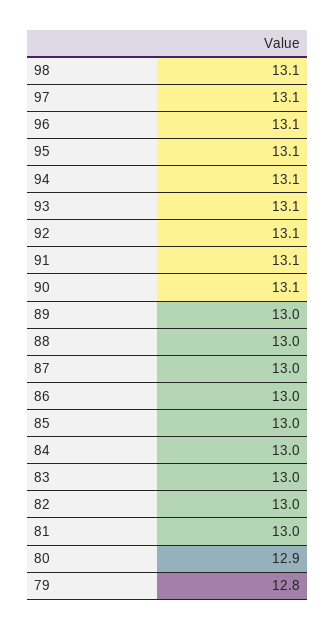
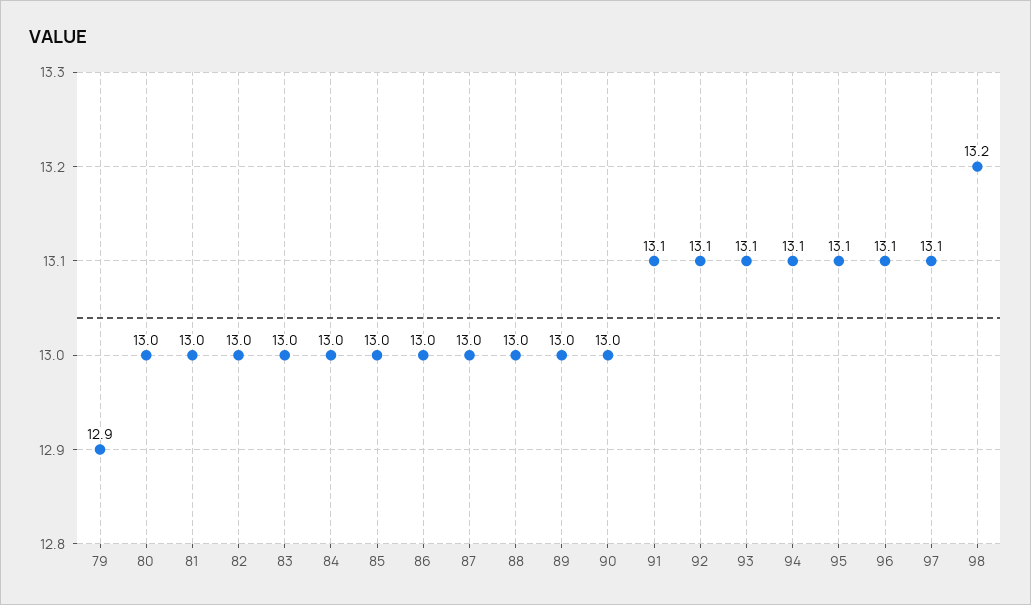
  {
-   "98": 13.1,
+   "98": 13.2,
    "97": 13.1,
    "96": 13.1,
    "95": 13.1,
    "94": 13.1,
    "93": 13.1,
    "92": 13.1,
    "91": 13.1,
-   "90": 13.1,
+   "90": 13,
    "89": 13,
    "88": 13,
    "87": 13,
    "86": 13,
    "85": 13,
    "84": 13,
    "83": 13,
    "82": 13,
    "81": 13,
-   "80": 12.9,
+   "80": 13,
-   "79": 12.8
+   "79": 12.9
  }

